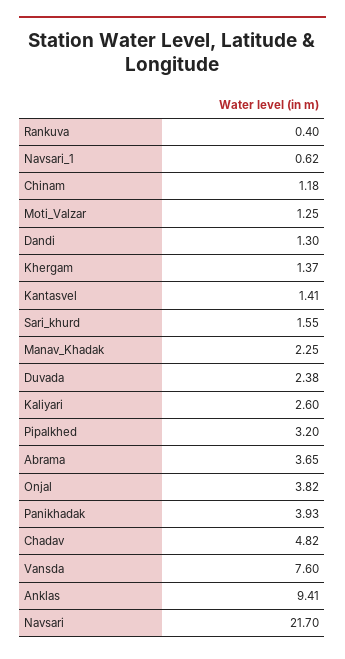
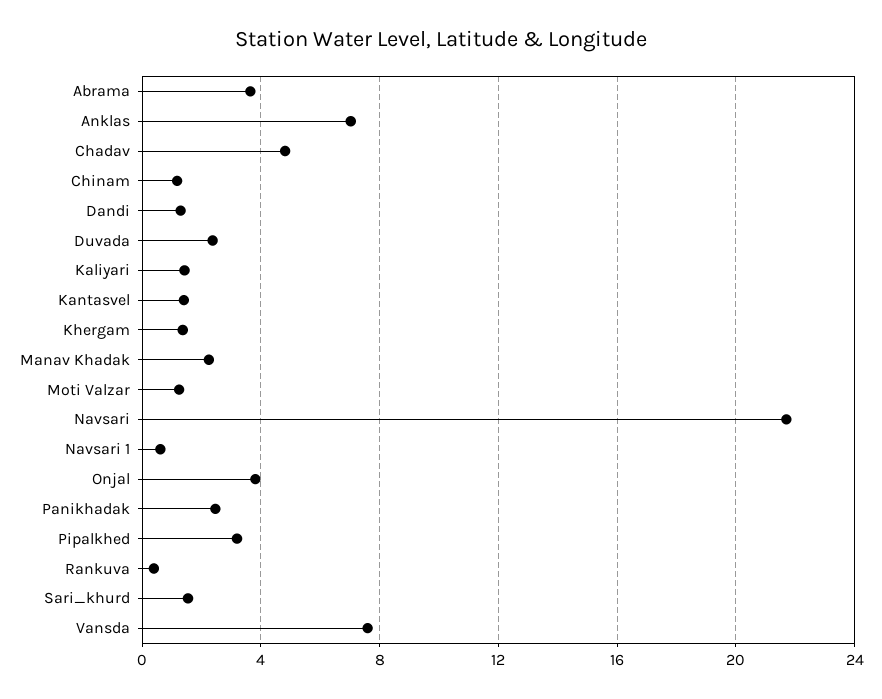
  {
    "Rankuva": 0.4,
    "Navsari_1": 0.62,
    "Chinam": 1.18,
    "Moti_Valzar": 1.25,
    "Dandi": 1.3,
    "Khergam": 1.37,
    "Kantasvel": 1.41,
    "Sari_khurd": 1.55,
    "Manav_Khadak": 2.25,
    "Duvada": 2.38,
-   "Kaliyari": 2.6,
+   "Kaliyari": 1.5,
    "Pipalkhed": 3.2,
    "Abrama": 3.65,
    "Onjal": 3.82,
-   "Panikhadak": 3.93,
+   "Panikhadak": 2.5,
    "Chadav": 4.82,
    "Vansda": 7.6,
-   "Anklas": 9.41,
+   "Anklas": 7,
    "Navsari": 21.7
  }

